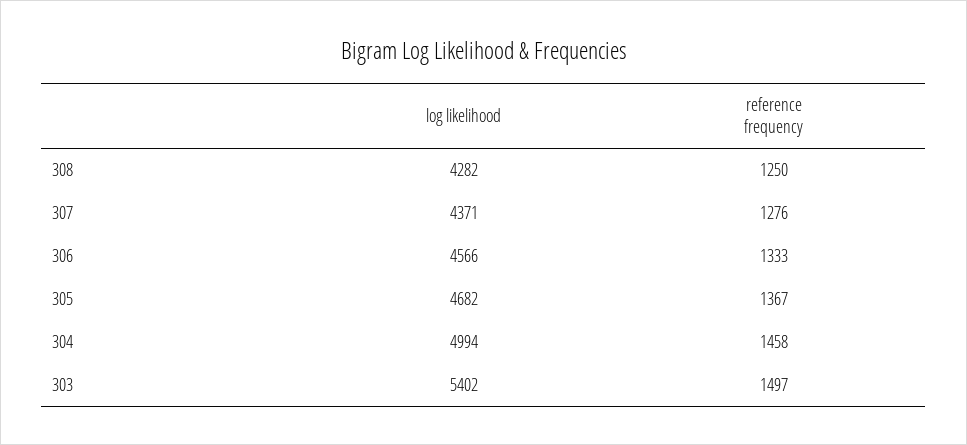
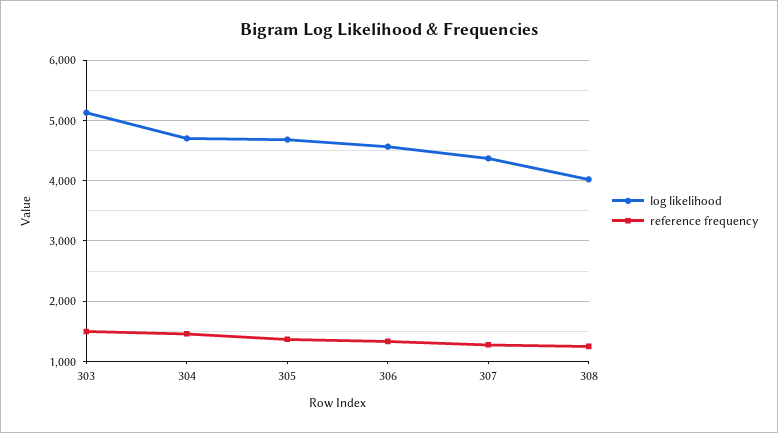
  {
    "log likelihood": {
-     "308": 4282,
+     "308": 4000,
      "307": 4371,
      "306": 4566,
      "305": 4682,
-     "304": 4994,
+     "304": 4700,
-     "303": 5402
+     "303": 5100
    },
    "reference frequency": {
      "308": 1250,
      "307": 1276,
      "306": 1333,
      "305": 1367,
      "304": 1458,
      "303": 1497
    }
  }

